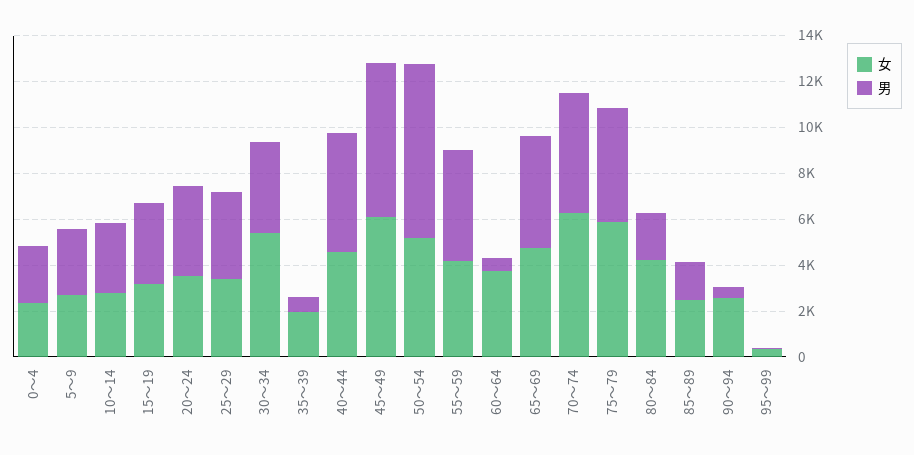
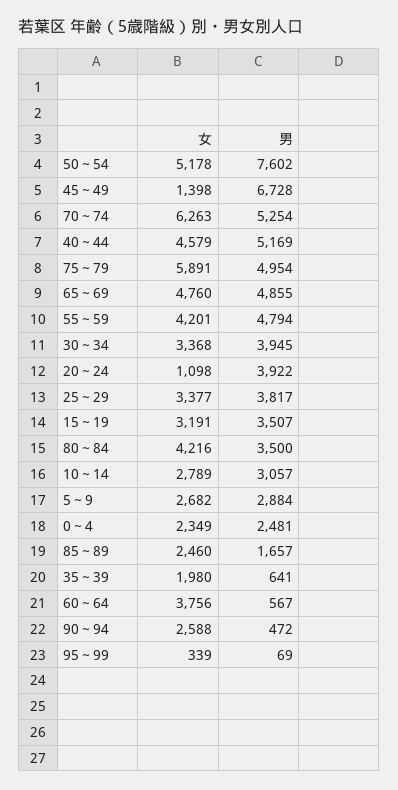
  {
    "女": {
      "0～4": 2349,
      "5～9": 2682,
      "10～14": 2789,
      "15～19": 3191,
-     "20～24": 3500,
+     "20～24": 1098,
      "25～29": 3377,
-     "30～34": 5500,
+     "30～34": 3368,
      "35～39": 1980,
      "40～44": 4579,
-     "45～49": 6000,
+     "45～49": 1398,
      "50～54": 5178,
      "55～59": 4201,
      "60～64": 3756,
      "65～69": 4760,
      "70～74": 6263,
      "75～79": 5891,
      "80～84": 4216,
      "85～89": 2460,
      "90～94": 2588,
      "95～99": 339
    },
    "男": {
      "0～4": 2481,
      "5～9": 2884,
      "10～14": 3057,
      "15～19": 3507,
      "20～24": 3922,
      "25～29": 3817,
      "30～34": 3945,
      "35～39": 641,
      "40～44": 5169,
      "45～49": 6728,
      "50～54": 7602,
      "55～59": 4794,
      "60～64": 567,
      "65～69": 4855,
      "70～74": 5254,
      "75～79": 4954,
-     "80～84": 2000,
+     "80～84": 3500,
      "85～89": 1657,
      "90～94": 472,
      "95～99": 69
    }
  }

